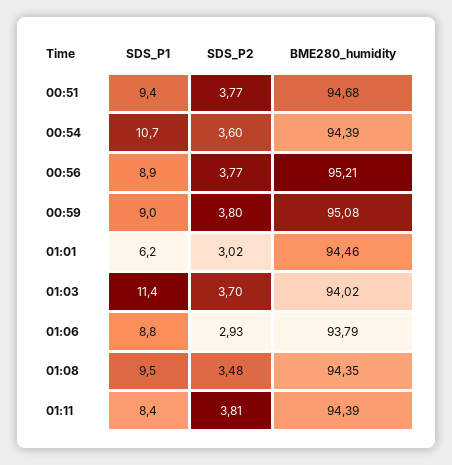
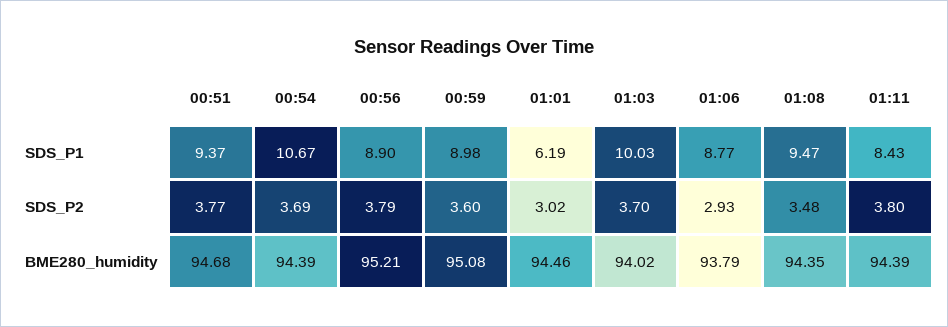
  {
    "SDS_P1": {
      "00:51": 9.37,
      "00:54": 10.67,
      "00:56": 8.9,
      "00:59": 8.98,
      "01:01": 6.19,
-     "01:03": 11.4,
+     "01:03": 10.03,
      "01:06": 8.77,
      "01:08": 9.47,
      "01:11": 8.43
    },
    "SDS_P2": {
      "00:51": 3.77,
-     "00:54": 3.6,
+     "00:54": 3.69,
-     "00:56": 3.77,
+     "00:56": 3.79,
-     "00:59": 3.8,
+     "00:59": 3.6,
      "01:01": 3.02,
      "01:03": 3.7,
      "01:06": 2.93,
      "01:08": 3.48,
-     "01:11": 3.81
+     "01:11": 3.8
    },
    "BME280_humidity": {
      "00:51": 94.68,
      "00:54": 94.39,
      "00:56": 95.21,
      "00:59": 95.08,
      "01:01": 94.46,
      "01:03": 94.02,
      "01:06": 93.79,
      "01:08": 94.35,
      "01:11": 94.39
    }
  }

